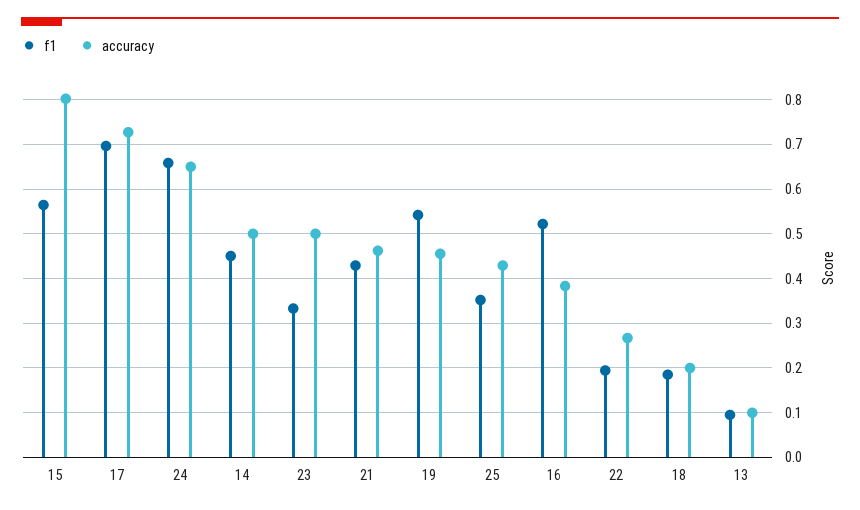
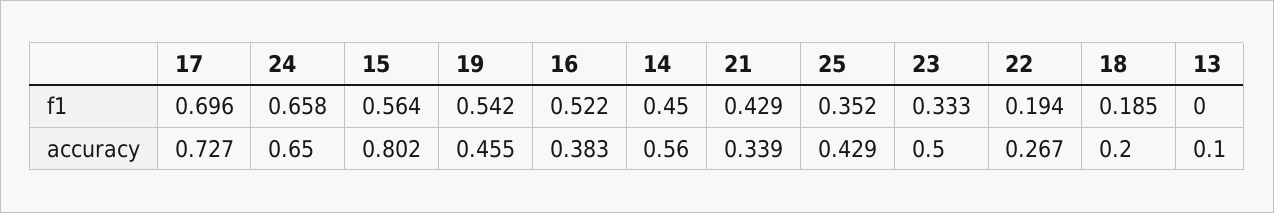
  {
    "f1": {
      "15": 0.564,
      "17": 0.696,
      "24": 0.658,
      "14": 0.45,
      "23": 0.333,
      "21": 0.429,
      "19": 0.542,
      "25": 0.352,
      "16": 0.522,
      "22": 0.194,
      "18": 0.185,
-     "13": 0.1
+     "13": 0
    },
    "accuracy": {
      "15": 0.802,
      "17": 0.727,
      "24": 0.65,
-     "14": 0.5,
+     "14": 0.56,
      "23": 0.5,
-     "21": 0.46,
+     "21": 0.339,
      "19": 0.455,
      "25": 0.429,
      "16": 0.383,
      "22": 0.267,
      "18": 0.2,
      "13": 0.1
    }
  }

